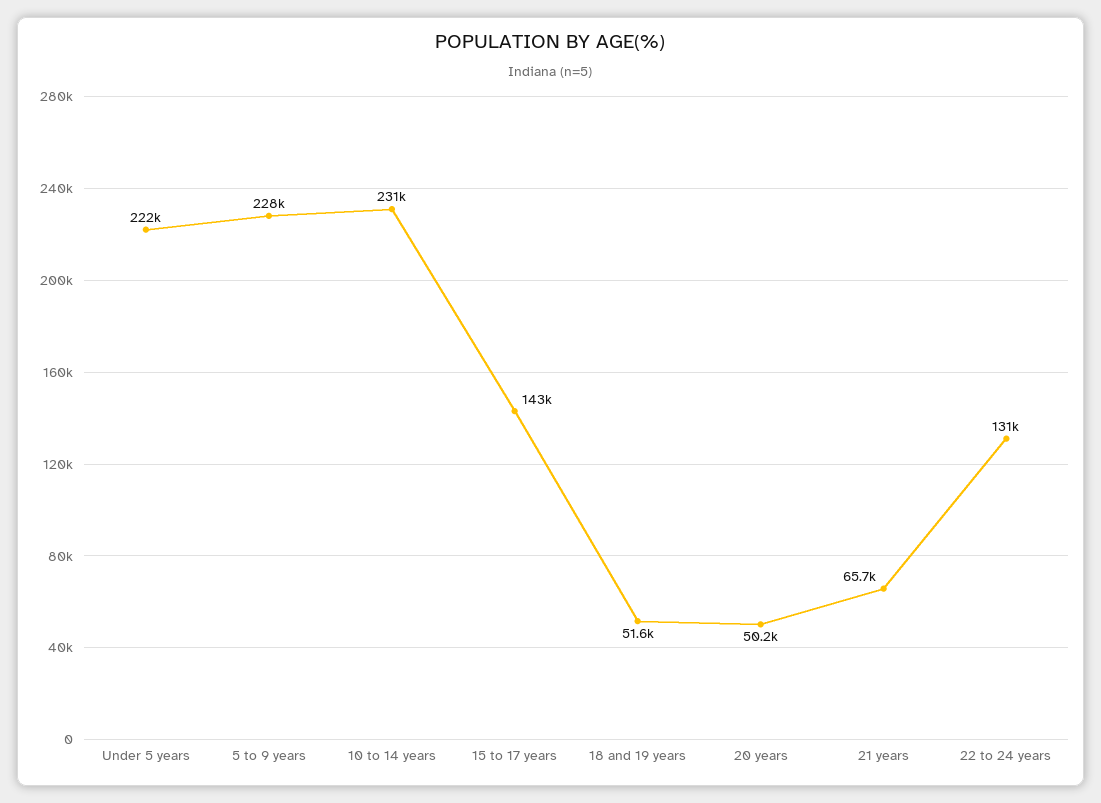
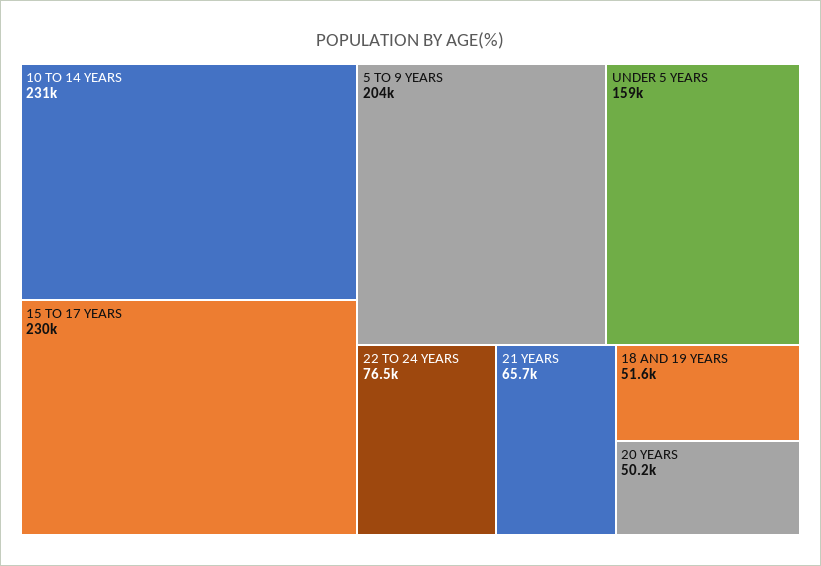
  {
-   "Under 5 years": 222000,
+   "Under 5 years": 159000,
-   "5 to 9 years": 228000,
+   "5 to 9 years": 204000,
    "10 to 14 years": 231000,
-   "15 to 17 years": 143000,
+   "15 to 17 years": 230000,
    "18 and 19 years": 51600,
    "20 years": 50200,
    "21 years": 65700,
-   "22 to 24 years": 131000
+   "22 to 24 years": 76500
  }

